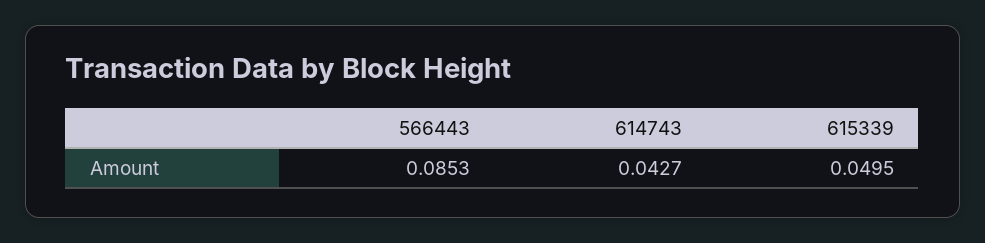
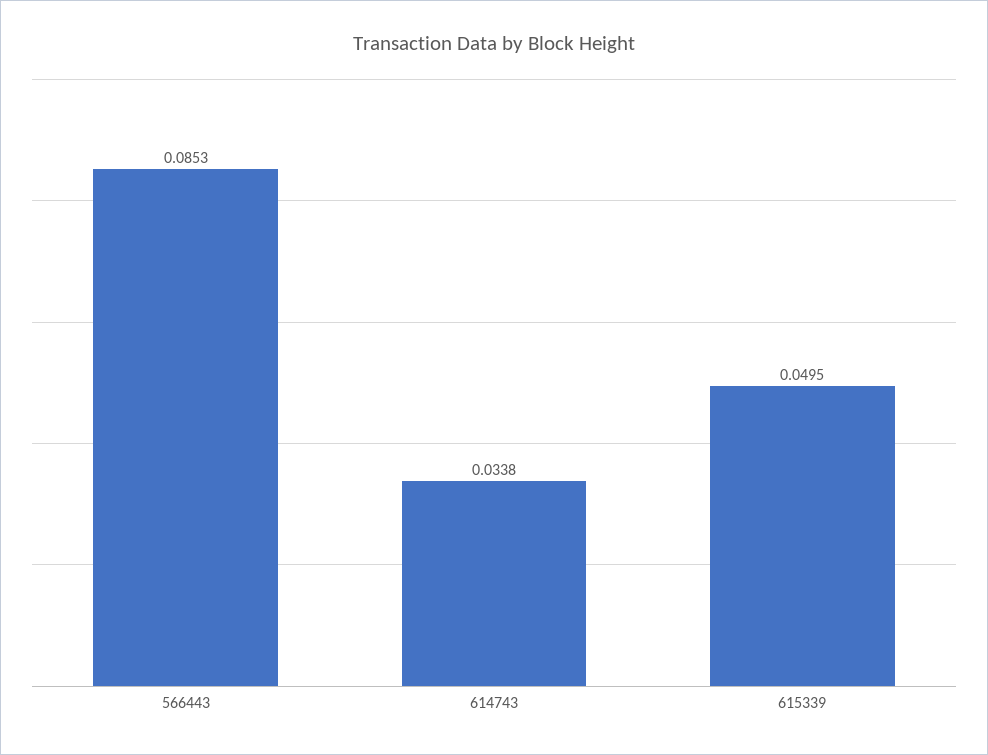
  {
    "566443": 0.0853,
-   "614743": 0.0427,
+   "614743": 0.0338,
    "615339": 0.0495
  }

